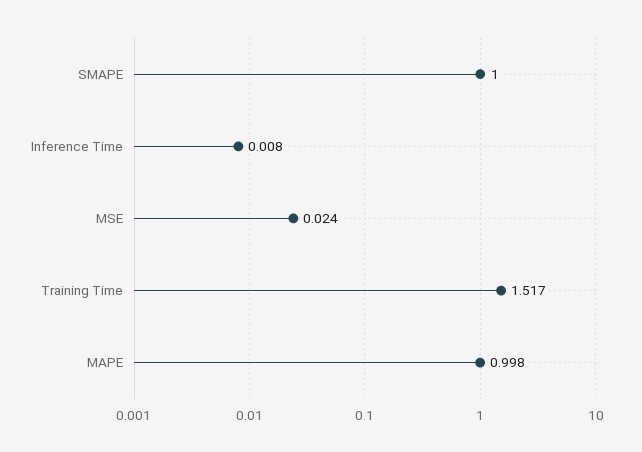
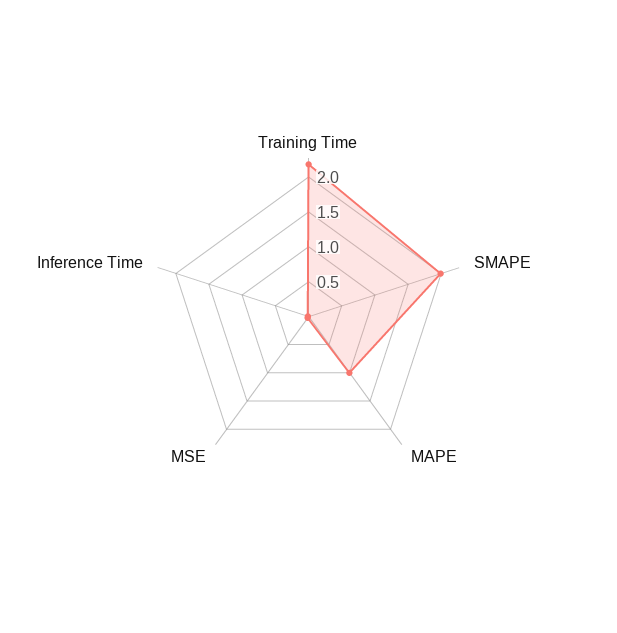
  {
-   "SMAPE": 1,
+   "SMAPE": 2,
    "Inference Time": 0.008,
    "MSE": 0.024,
-   "Training Time": 1.517,
+   "Training Time": 2.25,
    "MAPE": 0.998
  }

